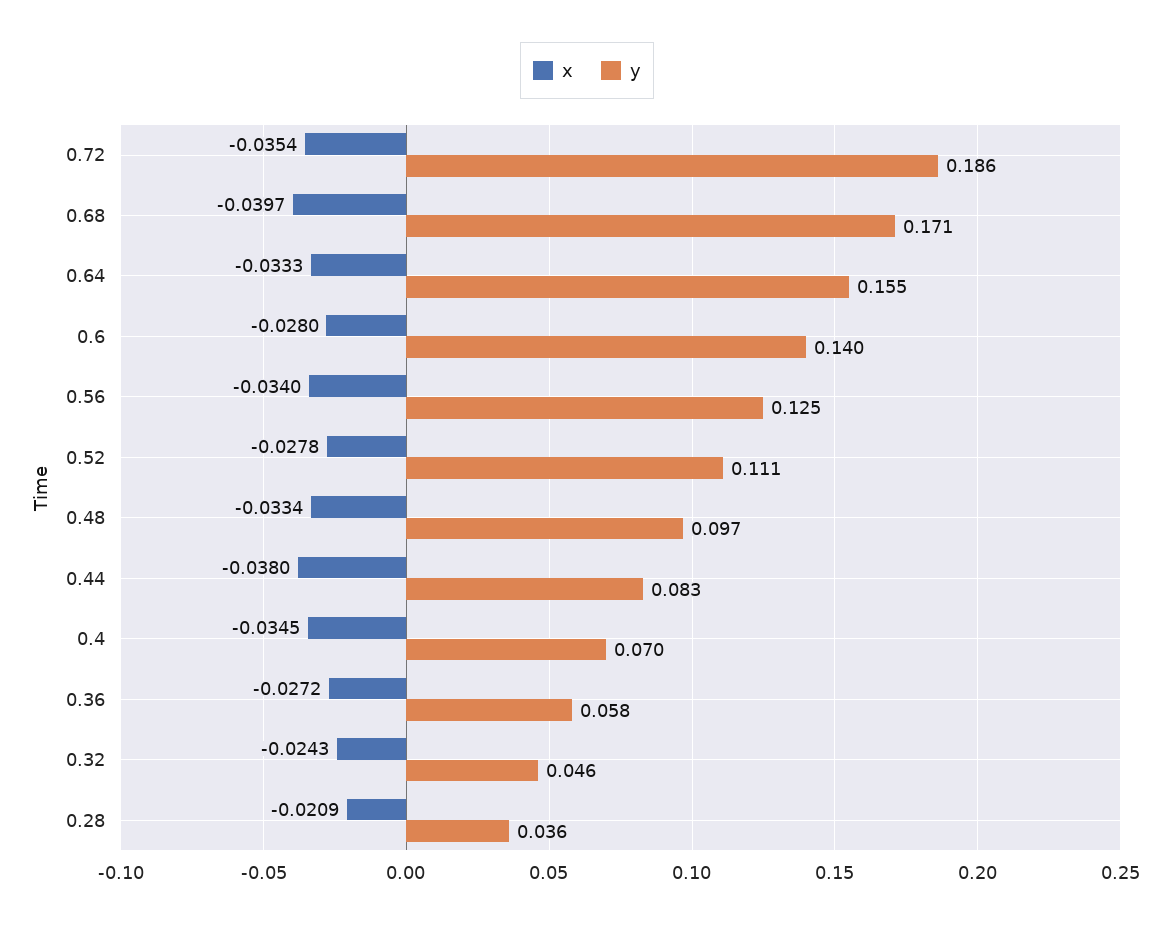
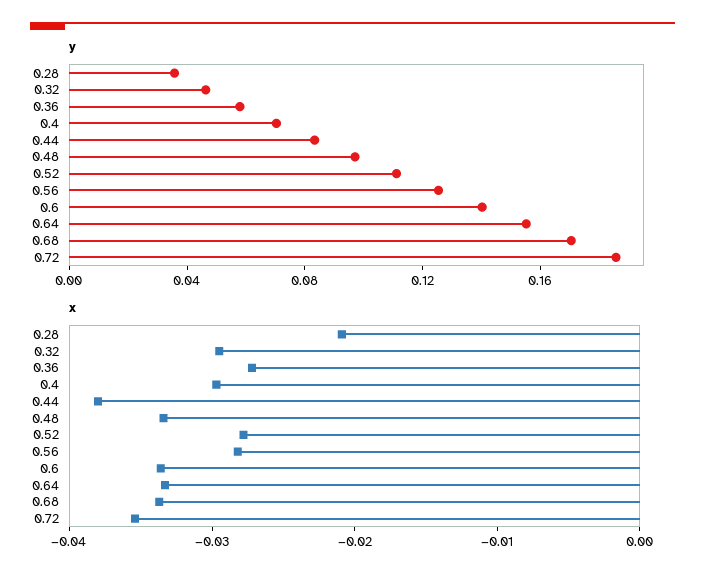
  {
    "x": {
      "0.72": -0.0354,
-     "0.68": -0.0397,
+     "0.68": -0.034,
      "0.64": -0.0333,
-     "0.6": -0.028,
+     "0.6": -0.034,
-     "0.56": -0.034,
+     "0.56": -0.028,
      "0.52": -0.0278,
      "0.48": -0.0334,
      "0.44": -0.038,
-     "0.4": -0.0345,
+     "0.4": -0.03,
      "0.36": -0.0272,
-     "0.32": -0.0243,
+     "0.32": -0.03,
      "0.28": -0.0209
    },
    "y": {
      "0.72": 0.186,
      "0.68": 0.171,
      "0.64": 0.155,
      "0.6": 0.14,
      "0.56": 0.125,
      "0.52": 0.111,
      "0.48": 0.097,
      "0.44": 0.083,
      "0.4": 0.07,
      "0.36": 0.058,
      "0.32": 0.046,
      "0.28": 0.036
    }
  }

